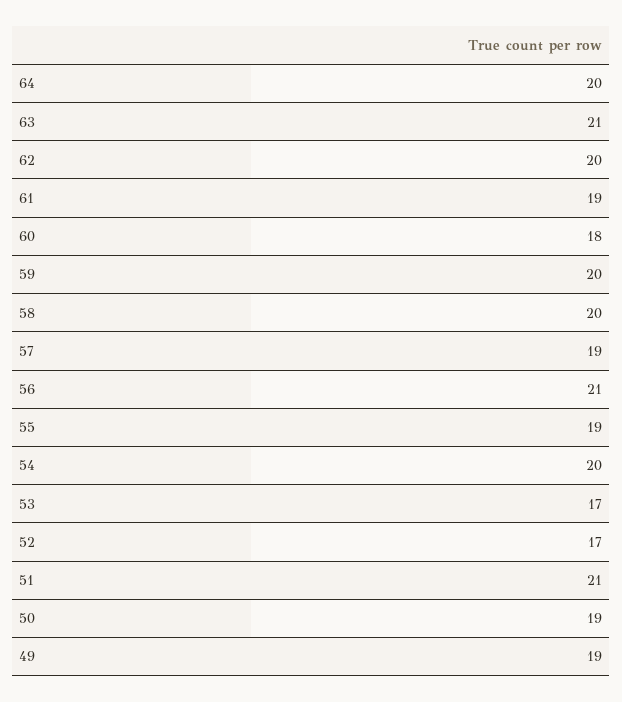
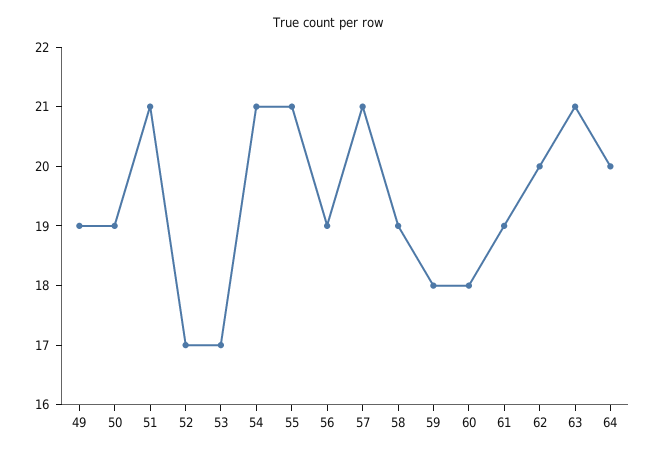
  {
    "64": 20,
    "63": 21,
    "62": 20,
    "61": 19,
    "60": 18,
-   "59": 20,
+   "59": 18,
-   "58": 20,
+   "58": 19,
-   "57": 19,
+   "57": 21,
-   "56": 21,
+   "56": 19,
-   "55": 19,
+   "55": 21,
-   "54": 20,
+   "54": 21,
    "53": 17,
    "52": 17,
    "51": 21,
    "50": 19,
    "49": 19
  }

